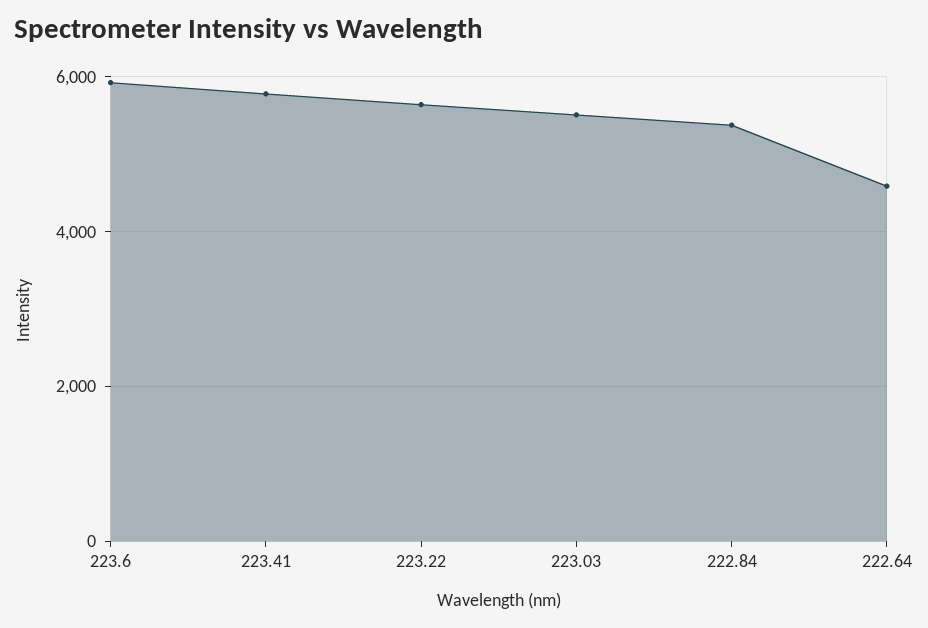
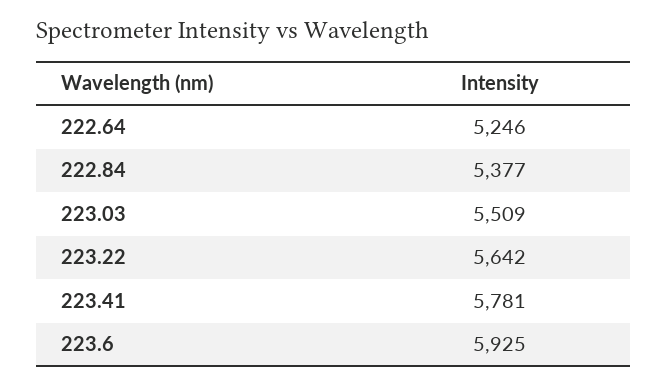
  {
    "223.6": 5925,
    "223.41": 5781,
    "223.22": 5642,
    "223.03": 5509,
    "222.84": 5377,
-   "222.64": 4600
+   "222.64": 5246
  }

